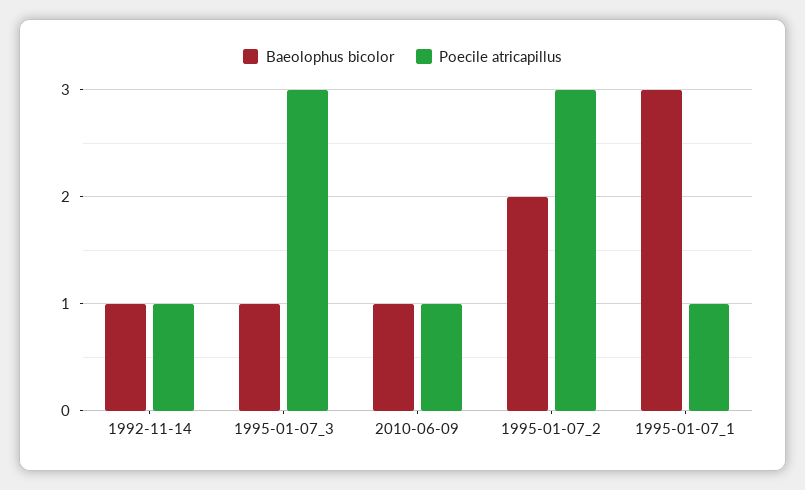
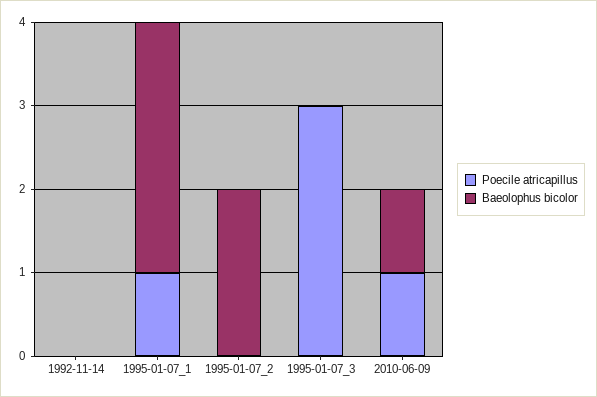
  {
    "Baeolophus bicolor": {
-     "1992-11-14": 1,
+     "1992-11-14": 0,
-     "1995-01-07_3": 1,
+     "1995-01-07_3": 0,
      "2010-06-09": 1,
      "1995-01-07_2": 2,
      "1995-01-07_1": 3
    },
    "Poecile atricapillus": {
-     "1992-11-14": 1,
+     "1992-11-14": 0,
      "1995-01-07_3": 3,
      "2010-06-09": 1,
-     "1995-01-07_2": 3,
+     "1995-01-07_2": 0,
      "1995-01-07_1": 1
    }
  }

